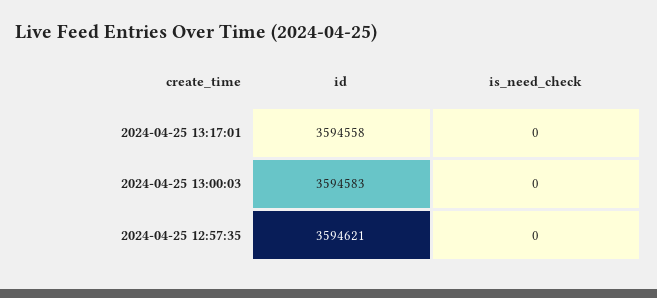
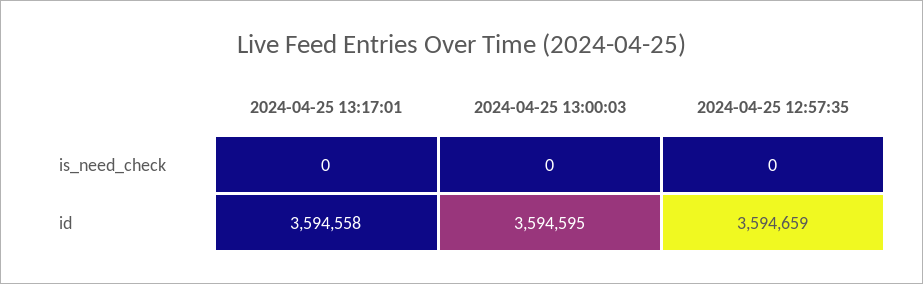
  {
    "id": {
      "2024-04-25 13:17:01": 3594558,
-     "2024-04-25 13:00:03": 3594583,
+     "2024-04-25 13:00:03": 3594595,
-     "2024-04-25 12:57:35": 3594621
+     "2024-04-25 12:57:35": 3594659
    },
    "is_need_check": {
      "2024-04-25 13:17:01": 0,
      "2024-04-25 13:00:03": 0,
      "2024-04-25 12:57:35": 0
    }
  }

